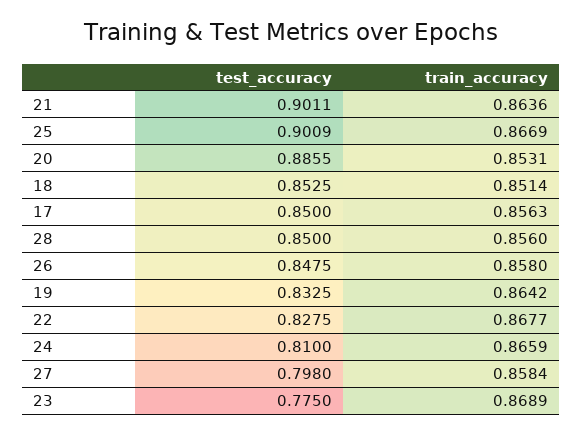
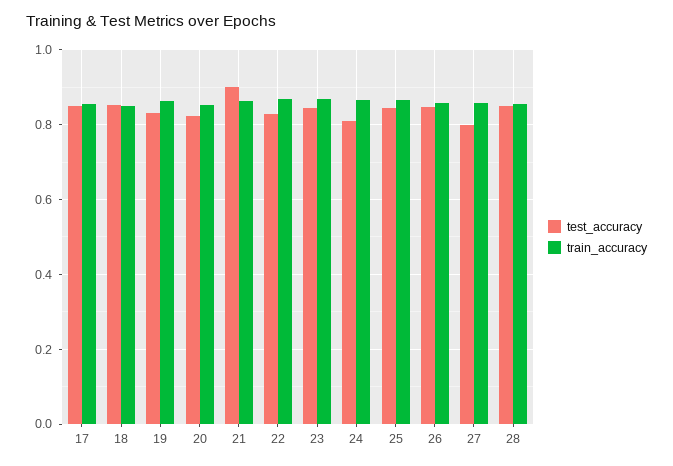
  {
    "test_accuracy": {
      "21": 0.9011,
-     "25": 0.9009,
+     "25": 0.84,
-     "20": 0.8855,
+     "20": 0.82,
      "18": 0.8525,
      "17": 0.85,
      "28": 0.85,
      "26": 0.8475,
      "19": 0.8325,
      "22": 0.8275,
      "24": 0.81,
      "27": 0.798,
-     "23": 0.775
+     "23": 0.84
    },
    "train_accuracy": {
      "21": 0.8636,
      "25": 0.8669,
      "20": 0.8531,
      "18": 0.8514,
      "17": 0.8563,
      "28": 0.856,
      "26": 0.858,
      "19": 0.8642,
      "22": 0.8677,
      "24": 0.8659,
      "27": 0.8584,
      "23": 0.8689
    }
  }

